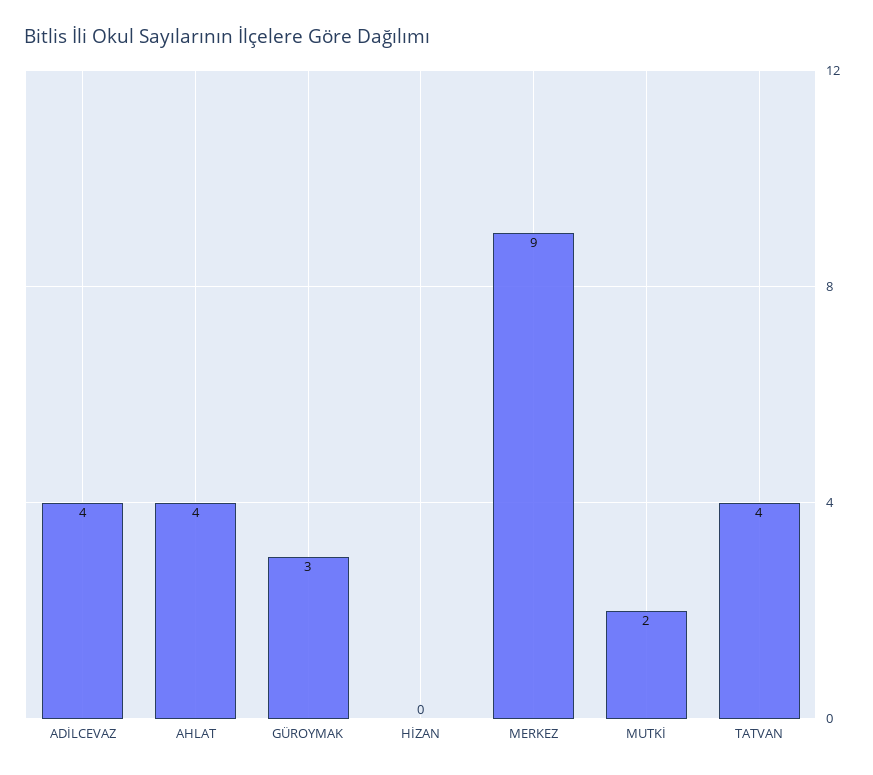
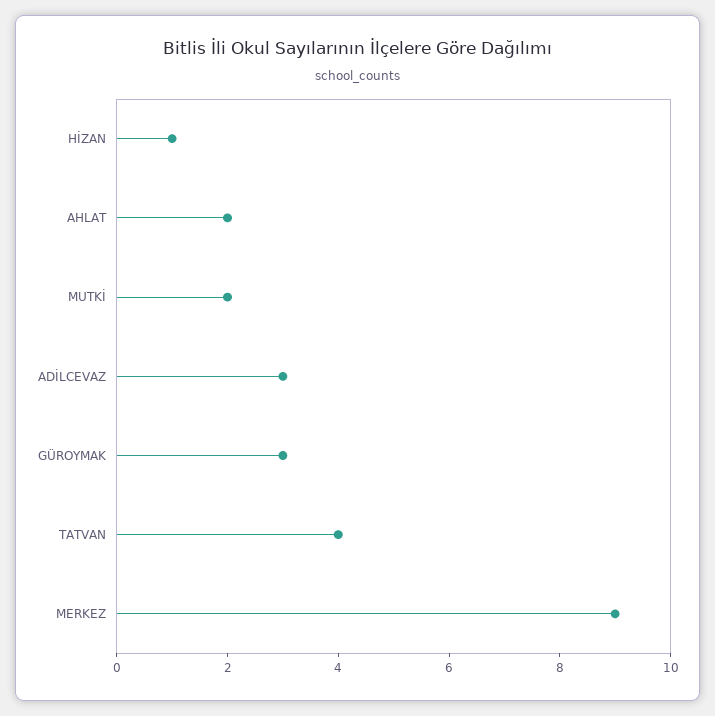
  {
-   "ADİLCEVAZ": 4,
+   "ADİLCEVAZ": 3,
-   "AHLAT": 4,
+   "AHLAT": 2,
    "GÜROYMAK": 3,
-   "HİZAN": 0,
+   "HİZAN": 1,
    "MERKEZ": 9,
    "MUTKİ": 2,
    "TATVAN": 4
  }

